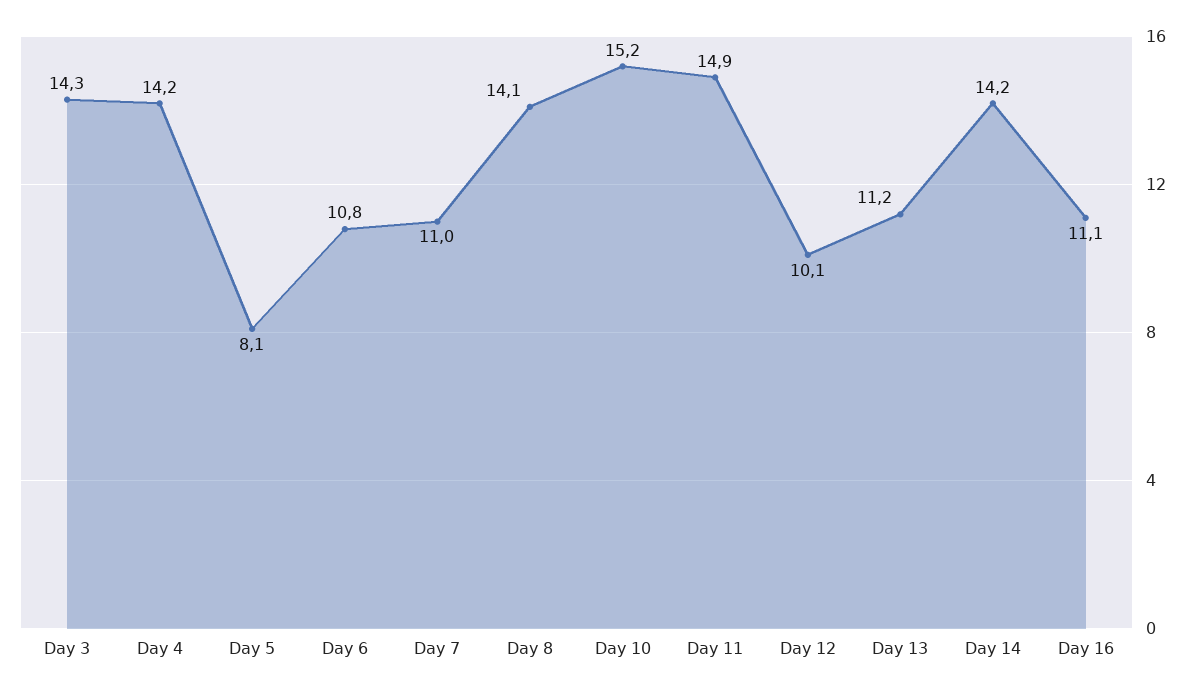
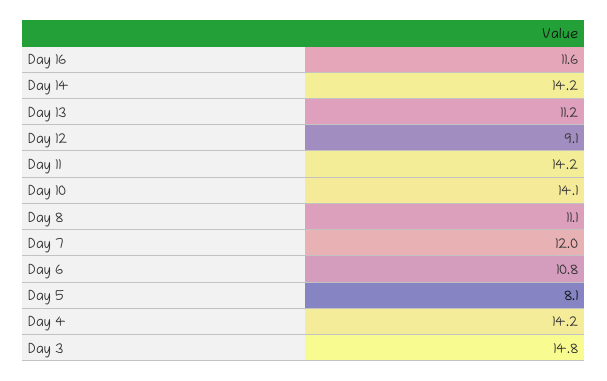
  {
-   "Day 3": 14.3,
+   "Day 3": 14.8,
    "Day 4": 14.2,
    "Day 5": 8.1,
    "Day 6": 10.8,
-   "Day 7": 11,
+   "Day 7": 12,
-   "Day 8": 14.1,
+   "Day 8": 11.1,
-   "Day 10": 15.2,
+   "Day 10": 14.1,
-   "Day 11": 14.9,
+   "Day 11": 14.2,
-   "Day 12": 10.1,
+   "Day 12": 9.1,
    "Day 13": 11.2,
    "Day 14": 14.2,
-   "Day 16": 11.1
+   "Day 16": 11.6
  }

